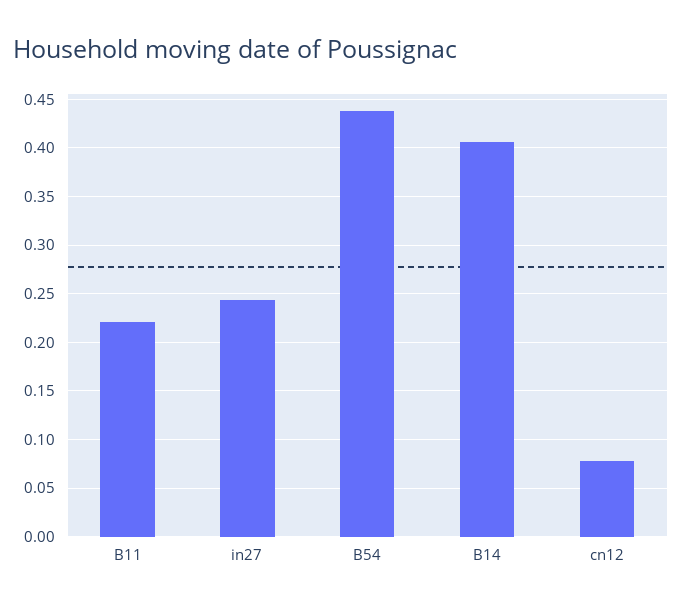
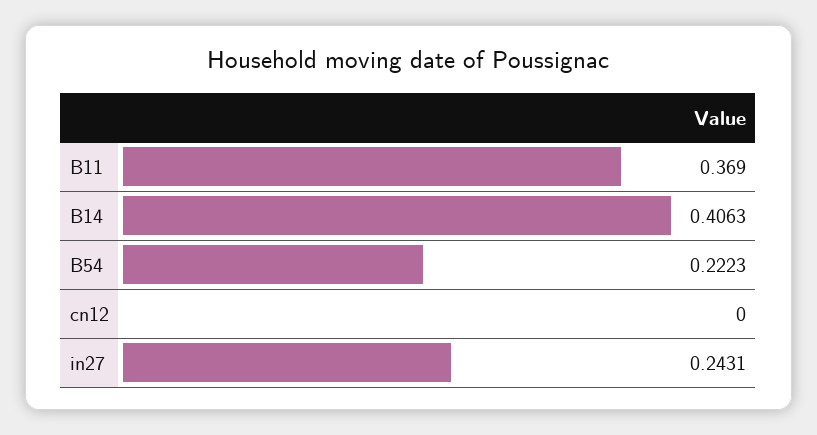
  {
-   "B11": 0.22,
+   "B11": 0.369,
    "in27": 0.2431,
-   "B54": 0.44,
+   "B54": 0.2223,
    "B14": 0.4063,
-   "cn12": 0.08
+   "cn12": 0
  }

